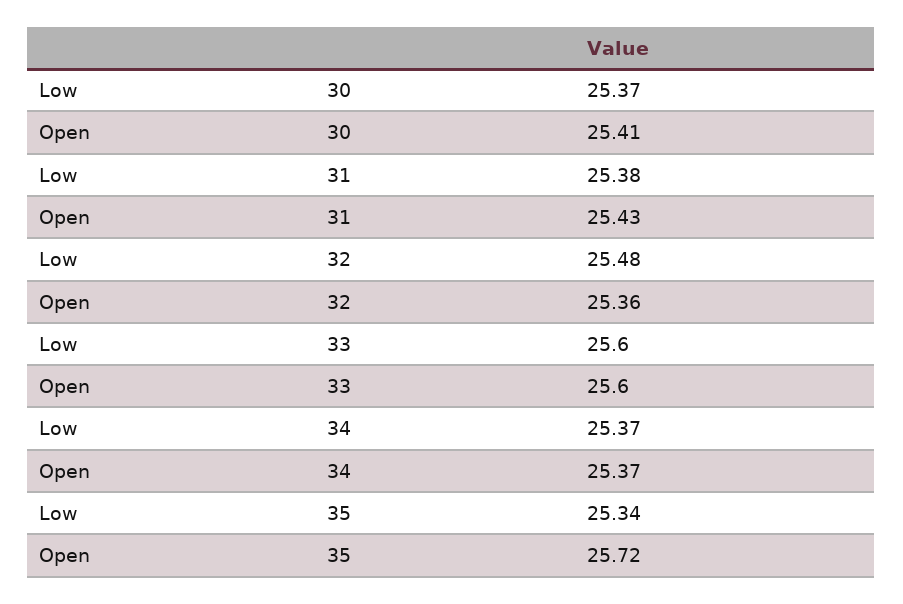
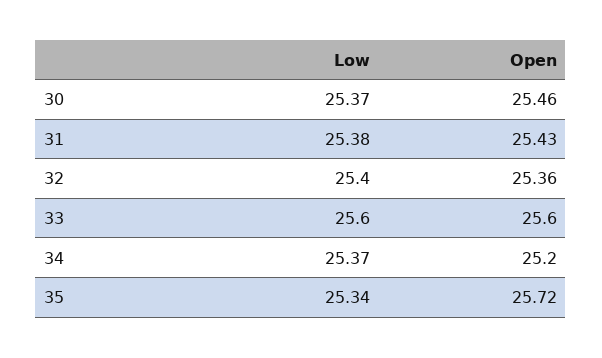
  {
    "Low": {
      "30": 25.37,
      "31": 25.38,
-     "32": 25.48,
+     "32": 25.4,
      "33": 25.6,
      "34": 25.37,
      "35": 25.34
    },
    "Open": {
-     "30": 25.41,
+     "30": 25.46,
      "31": 25.43,
      "32": 25.36,
      "33": 25.6,
-     "34": 25.37,
+     "34": 25.2,
      "35": 25.72
    }
  }

